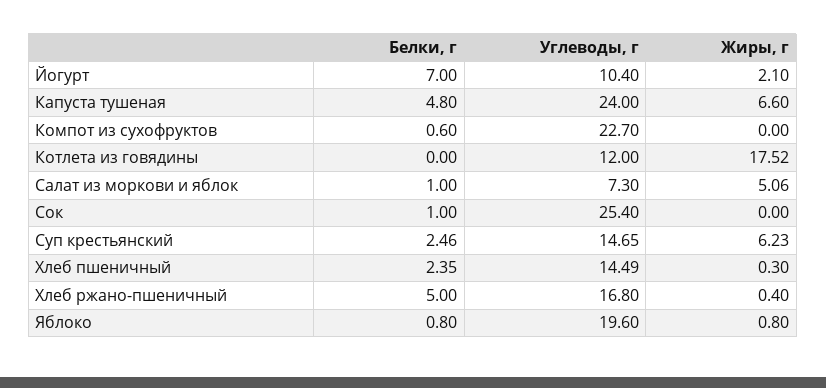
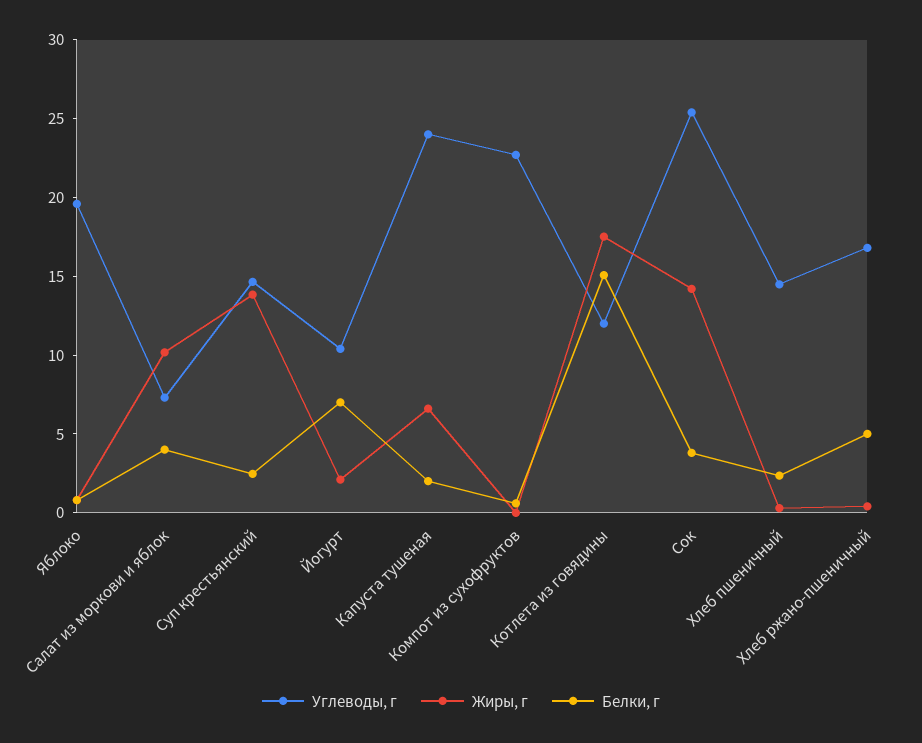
  {
    "Белки, г": {
      "Йогурт": 7,
-     "Капуста тушеная": 4.8,
+     "Капуста тушеная": 2,
      "Компот из сухофруктов": 0.6,
-     "Котлета из говядины": 0,
+     "Котлета из говядины": 15,
-     "Салат из моркови и яблок": 1,
+     "Салат из моркови и яблок": 4,
-     "Сок": 1,
+     "Сок": 4,
      "Суп крестьянский": 2.46,
      "Хлеб пшеничный": 2.35,
      "Хлеб ржано-пшеничный": 5,
      "Яблоко": 0.8
    },
    "Углеводы, г": {
      "Йогурт": 10.4,
      "Капуста тушеная": 24,
      "Компот из сухофруктов": 22.7,
      "Котлета из говядины": 12,
      "Салат из моркови и яблок": 7.3,
      "Сок": 25.4,
      "Суп крестьянский": 14.65,
      "Хлеб пшеничный": 14.49,
      "Хлеб ржано-пшеничный": 16.8,
      "Яблоко": 19.6
    },
    "Жиры, г": {
      "Йогурт": 2.1,
      "Капуста тушеная": 6.6,
      "Компот из сухофруктов": 0,
      "Котлета из говядины": 17.52,
-     "Салат из моркови и яблок": 5.06,
+     "Салат из моркови и яблок": 10,
-     "Сок": 0,
+     "Сок": 14,
-     "Суп крестьянский": 6.23,
+     "Суп крестьянский": 14,
      "Хлеб пшеничный": 0.3,
      "Хлеб ржано-пшеничный": 0.4,
      "Яблоко": 0.8
    }
  }

